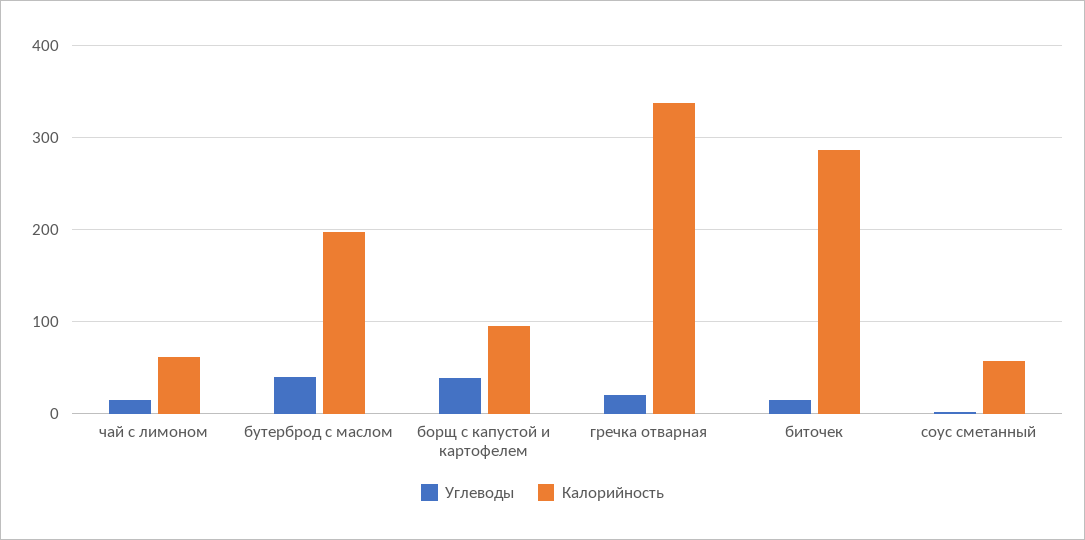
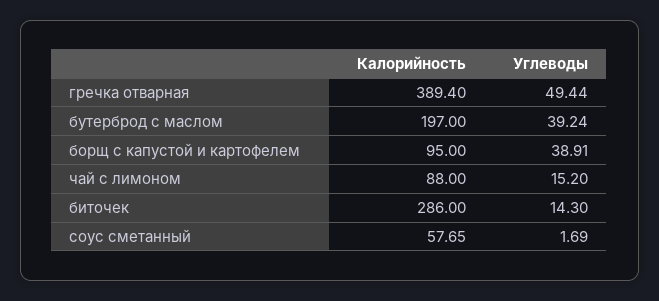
  {
    "Углеводы": {
      "чай с лимоном": 15.2,
      "бутерброд с маслом": 39.24,
      "борщ с капустой и картофелем": 38.91,
-     "гречка отварная": 20,
+     "гречка отварная": 49.44,
      "биточек": 14.3,
      "соус сметанный": 1.69
    },
    "Калорийность": {
-     "чай с лимоном": 60,
+     "чай с лимоном": 88,
      "бутерброд с маслом": 197,
      "борщ с капустой и картофелем": 95,
-     "гречка отварная": 340,
+     "гречка отварная": 389.4,
      "биточек": 286,
      "соус сметанный": 57.65
    }
  }

